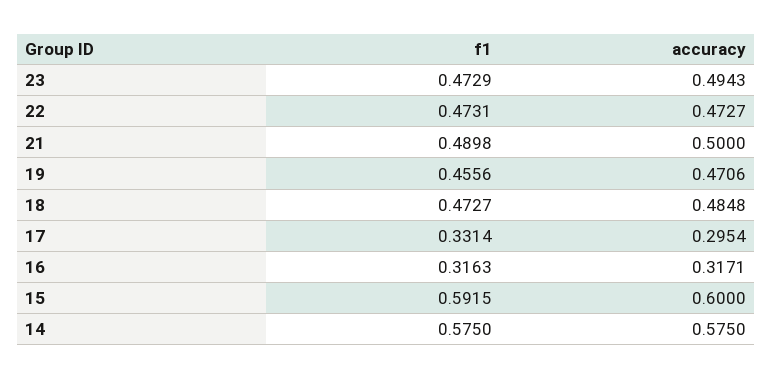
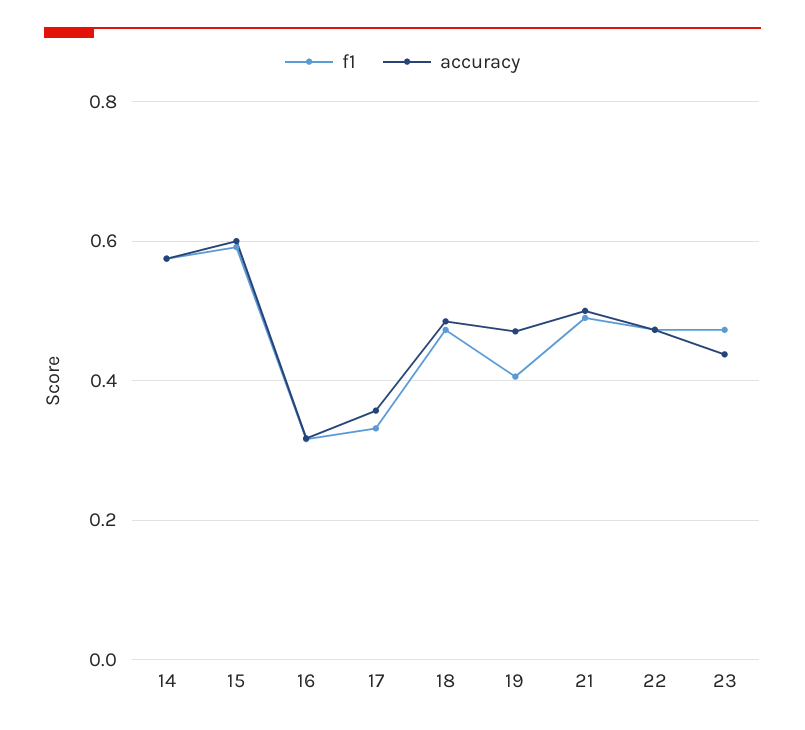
  {
    "f1": {
      "23": 0.4729,
      "22": 0.4731,
      "21": 0.4898,
-     "19": 0.4556,
+     "19": 0.4,
      "18": 0.4727,
      "17": 0.3314,
      "16": 0.3163,
      "15": 0.5915,
      "14": 0.575
    },
    "accuracy": {
-     "23": 0.4943,
+     "23": 0.44,
      "22": 0.4727,
      "21": 0.5,
      "19": 0.4706,
      "18": 0.4848,
-     "17": 0.2954,
+     "17": 0.36,
      "16": 0.3171,
      "15": 0.6,
      "14": 0.575
    }
  }

